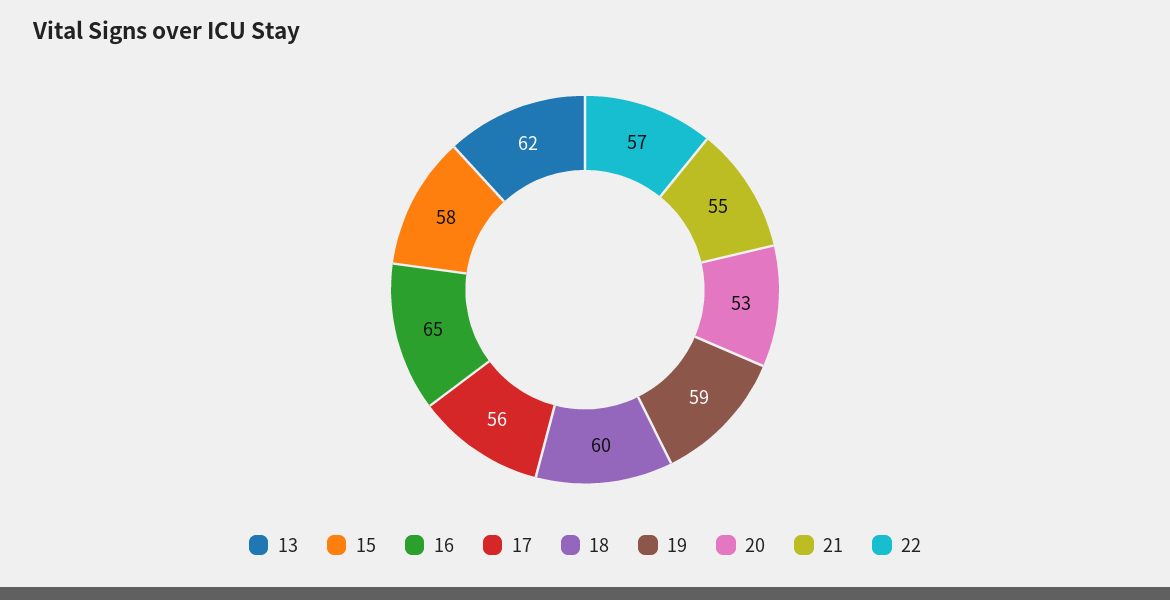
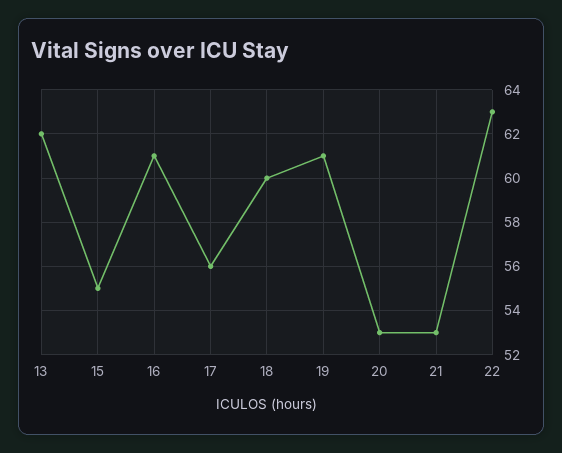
  {
    "13": 62,
-   "15": 58,
+   "15": 55,
-   "16": 65,
+   "16": 61,
    "17": 56,
    "18": 60,
-   "19": 59,
+   "19": 61,
    "20": 53,
-   "21": 55,
+   "21": 53,
-   "22": 57
+   "22": 63
  }

